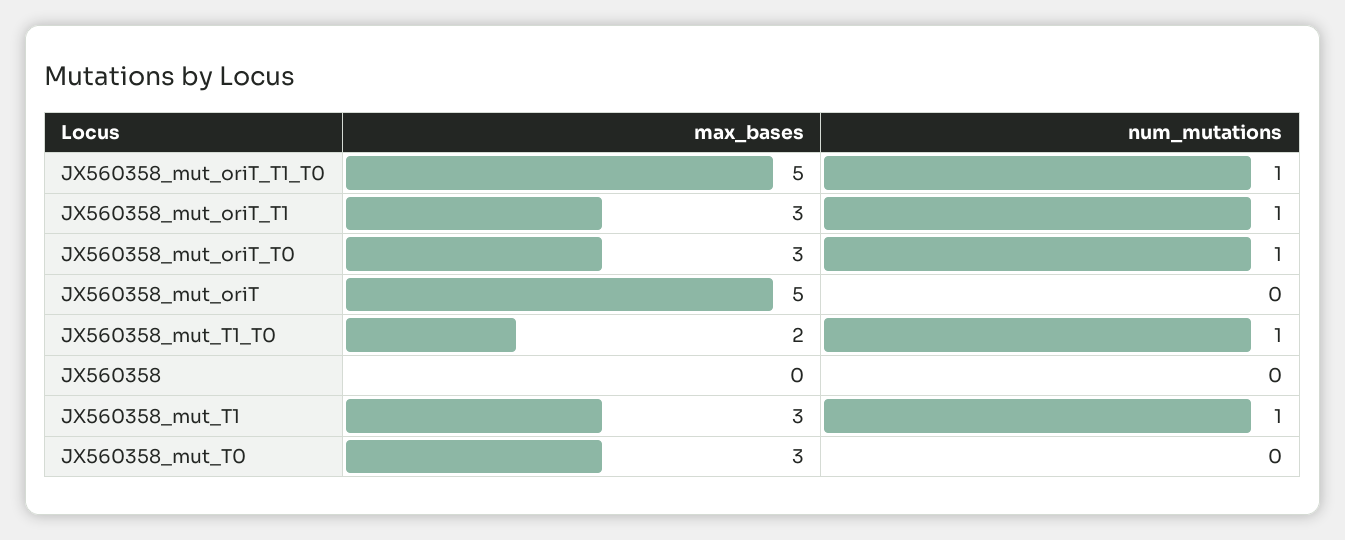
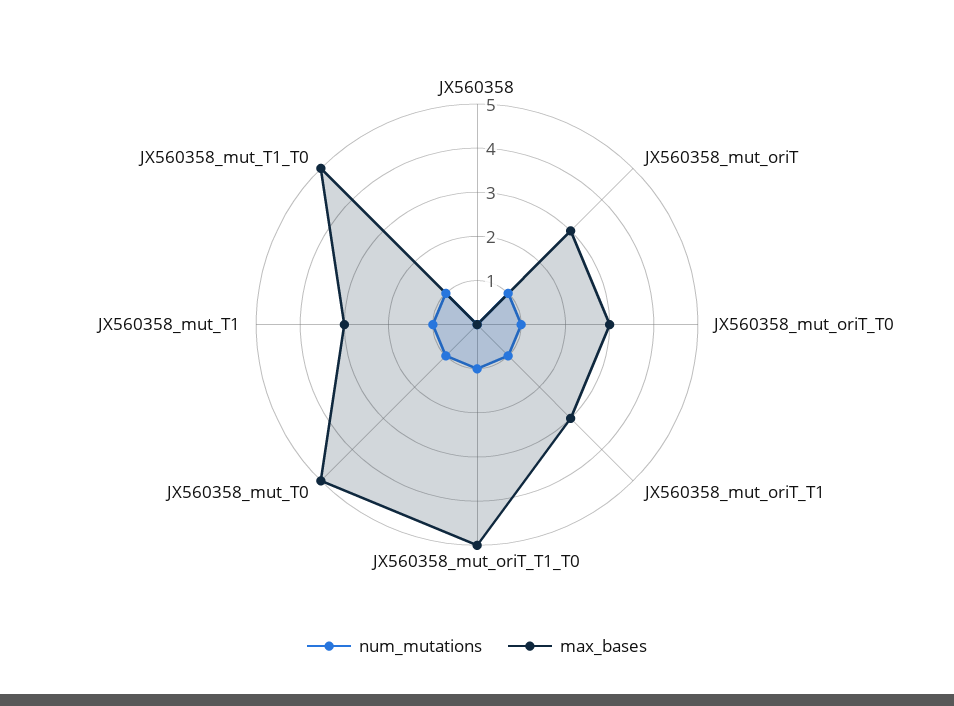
  {
    "max_bases": {
      "JX560358_mut_oriT_T1_T0": 5,
      "JX560358_mut_oriT_T1": 3,
      "JX560358_mut_oriT_T0": 3,
-     "JX560358_mut_oriT": 5,
+     "JX560358_mut_oriT": 3,
-     "JX560358_mut_T1_T0": 2,
+     "JX560358_mut_T1_T0": 5,
      "JX560358": 0,
      "JX560358_mut_T1": 3,
-     "JX560358_mut_T0": 3
+     "JX560358_mut_T0": 5
    },
    "num_mutations": {
      "JX560358_mut_oriT_T1_T0": 1,
      "JX560358_mut_oriT_T1": 1,
      "JX560358_mut_oriT_T0": 1,
-     "JX560358_mut_oriT": 0,
+     "JX560358_mut_oriT": 1,
      "JX560358_mut_T1_T0": 1,
      "JX560358": 0,
      "JX560358_mut_T1": 1,
-     "JX560358_mut_T0": 0
+     "JX560358_mut_T0": 1
    }
  }

